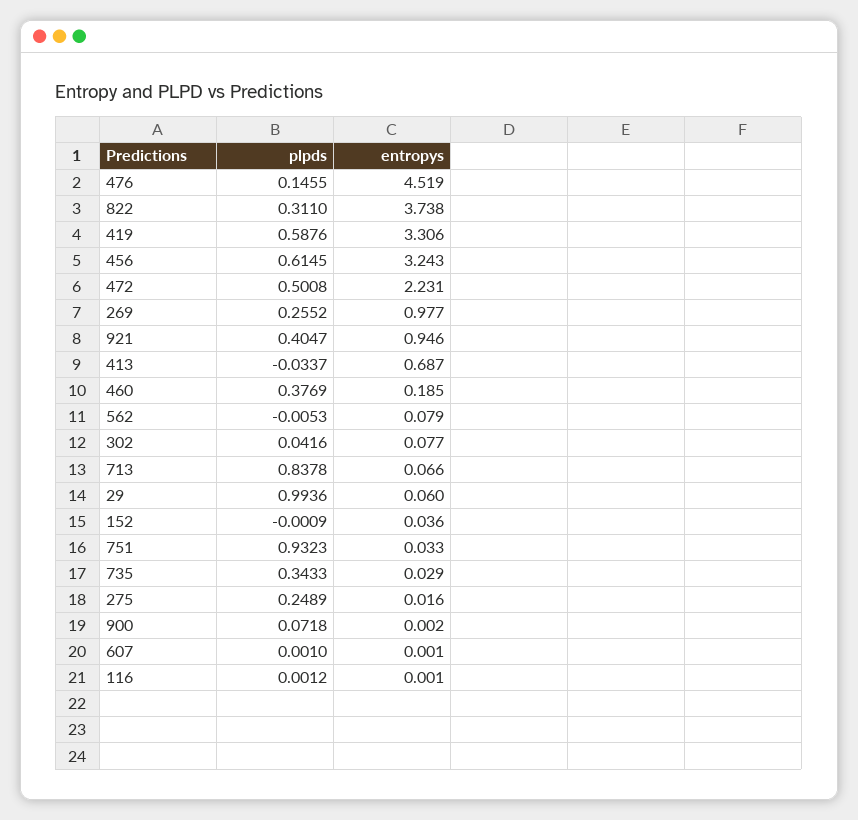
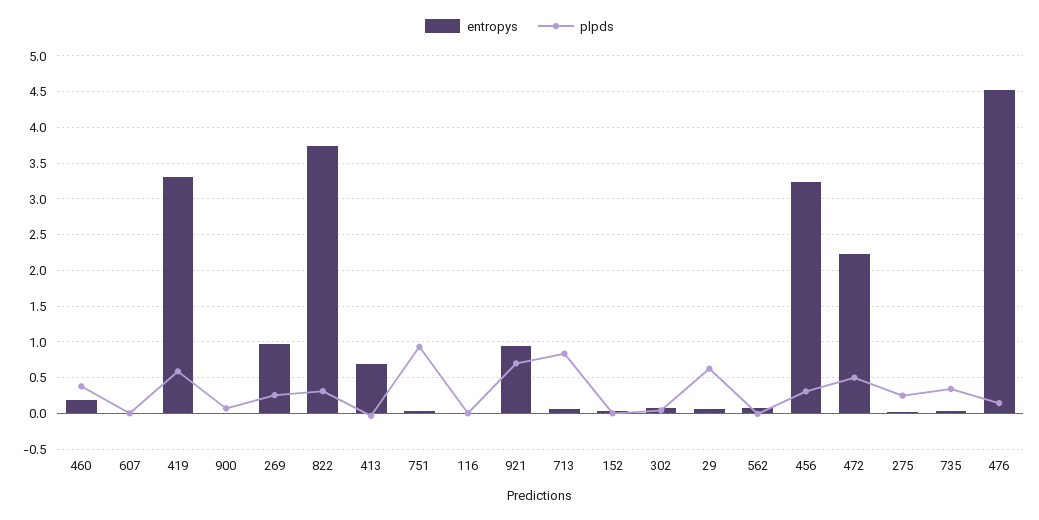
  {
    "plpds": {
      "476": 0.1455,
      "822": 0.311,
      "419": 0.5876,
-     "456": 0.6145,
+     "456": 0.3,
      "472": 0.5008,
      "269": 0.2552,
-     "921": 0.4047,
+     "921": 0.7,
      "413": -0.0337,
      "460": 0.3769,
      "562": -0.0053,
      "302": 0.0416,
      "713": 0.8378,
-     "29": 0.9936,
+     "29": 0.6,
      "152": -0.0009,
      "751": 0.9323,
      "735": 0.3433,
      "275": 0.2489,
      "900": 0.0718,
      "607": 0.001,
      "116": 0.0012
    },
    "entropys": {
      "476": 4.519,
      "822": 3.738,
      "419": 3.306,
      "456": 3.243,
      "472": 2.231,
      "269": 0.977,
      "921": 0.946,
      "413": 0.687,
      "460": 0.185,
      "562": 0.079,
      "302": 0.077,
      "713": 0.066,
      "29": 0.06,
      "152": 0.036,
      "751": 0.033,
      "735": 0.029,
      "275": 0.016,
      "900": 0.002,
      "607": 0.001,
      "116": 0.001
    }
  }

